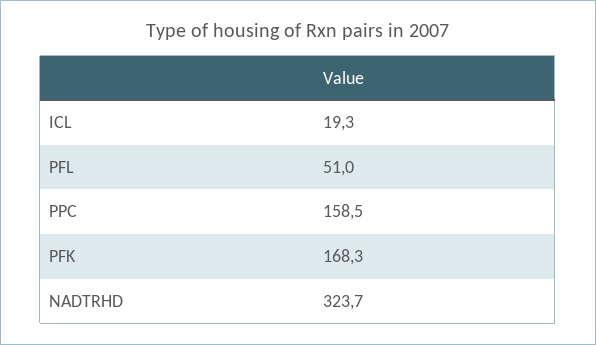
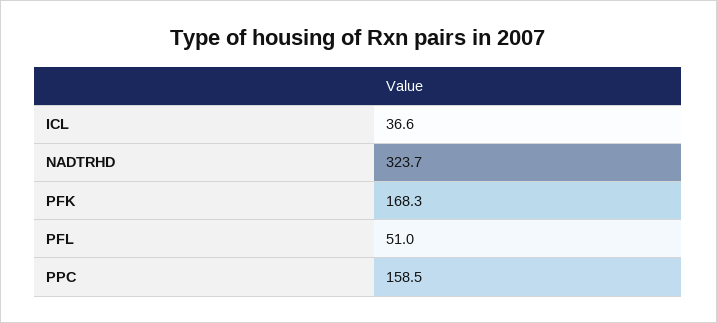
  {
-   "ICL": 19.3,
+   "ICL": 36.6,
    "PFL": 51,
    "PPC": 158.5,
    "PFK": 168.3,
    "NADTRHD": 323.7
  }

